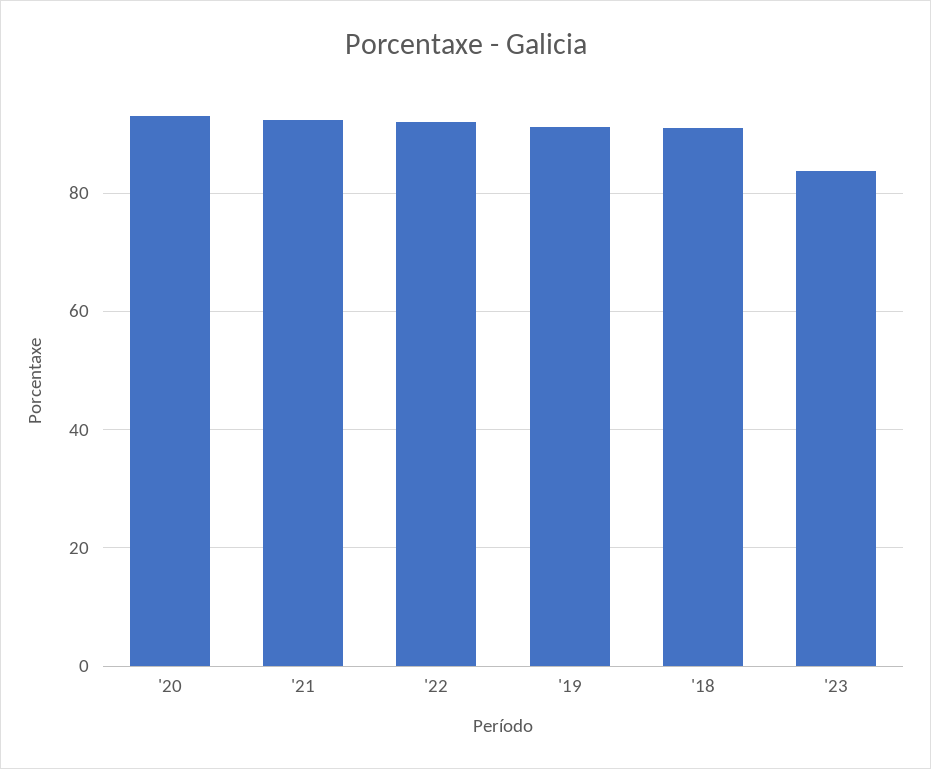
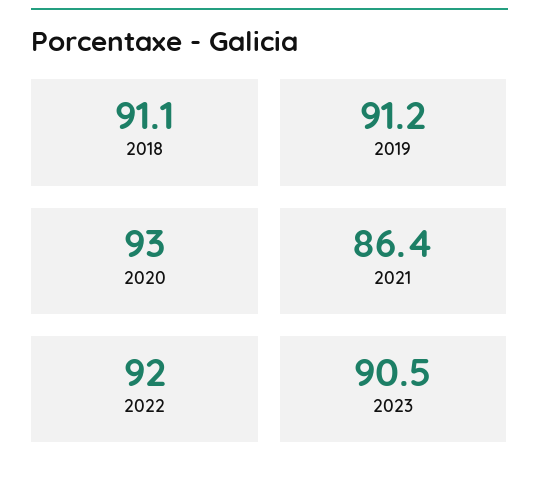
  {
    "'20": 93,
-   "'21": 92,
+   "'21": 86.4,
    "'22": 92,
    "'19": 91.2,
    "'18": 91.1,
-   "'23": 84
+   "'23": 90.5
  }

